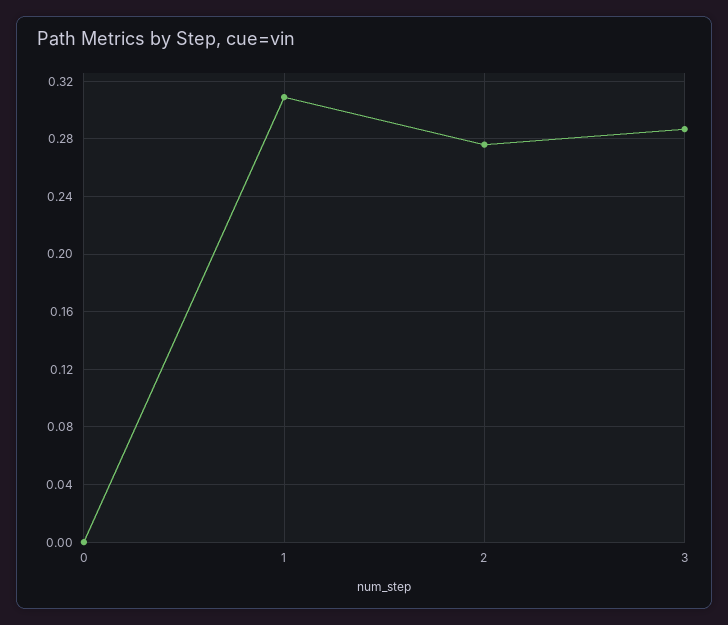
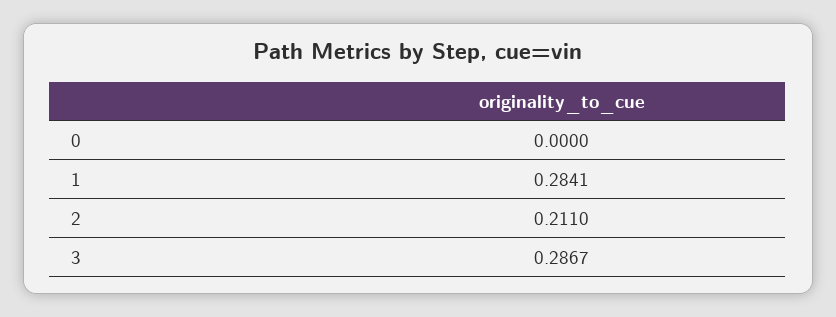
  {
    "0": 0,
-   "1": 0.31,
+   "1": 0.2841,
-   "2": 0.275,
+   "2": 0.211,
    "3": 0.2867
  }

